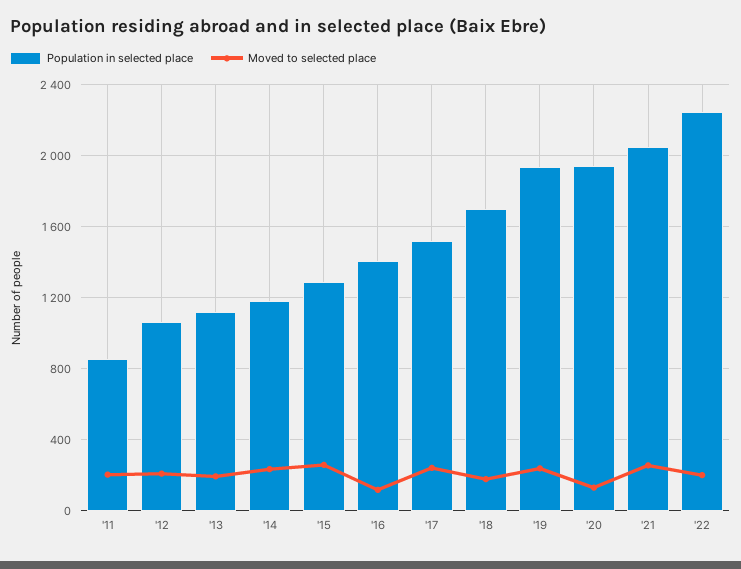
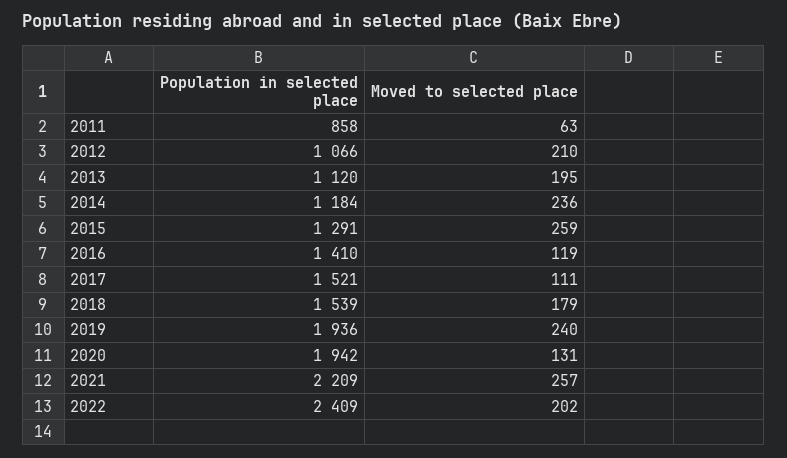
  {
    "Population in selected place": {
      "'11": 858,
      "'12": 1066,
      "'13": 1120,
      "'14": 1184,
      "'15": 1291,
      "'16": 1410,
      "'17": 1521,
-     "'18": 1700,
+     "'18": 1539,
      "'19": 1936,
      "'20": 1942,
-     "'21": 2050,
+     "'21": 2209,
-     "'22": 2250
+     "'22": 2409
    },
    "Moved to selected place": {
-     "'11": 200,
+     "'11": 63,
      "'12": 210,
      "'13": 195,
      "'14": 236,
      "'15": 259,
      "'16": 119,
-     "'17": 250,
+     "'17": 111,
      "'18": 179,
      "'19": 240,
      "'20": 131,
      "'21": 257,
      "'22": 202
    }
  }

